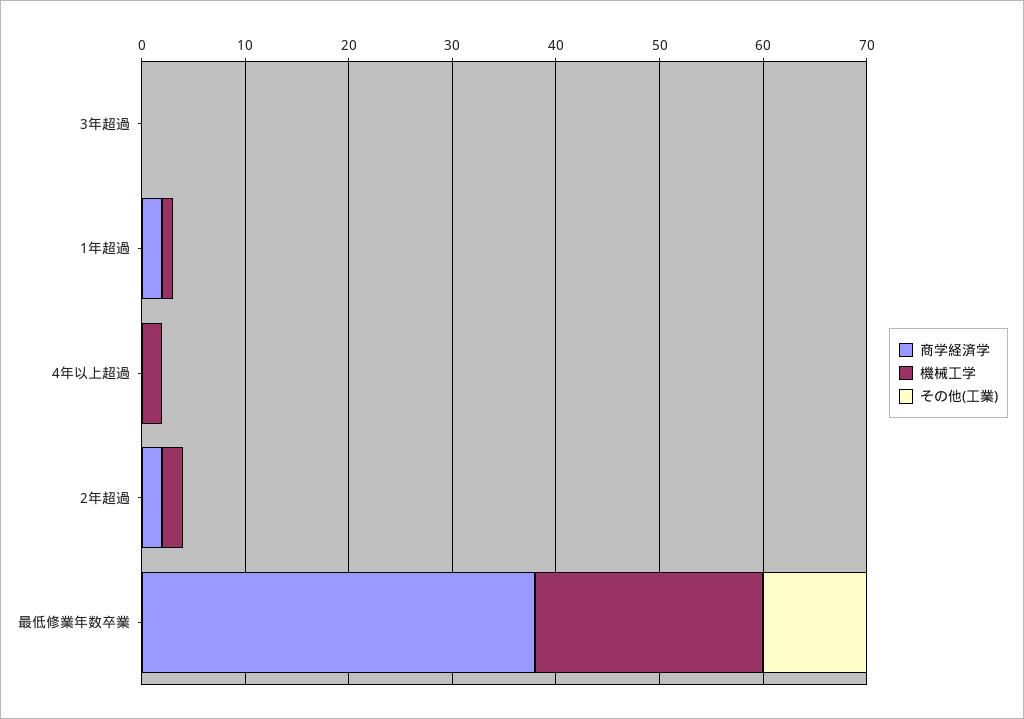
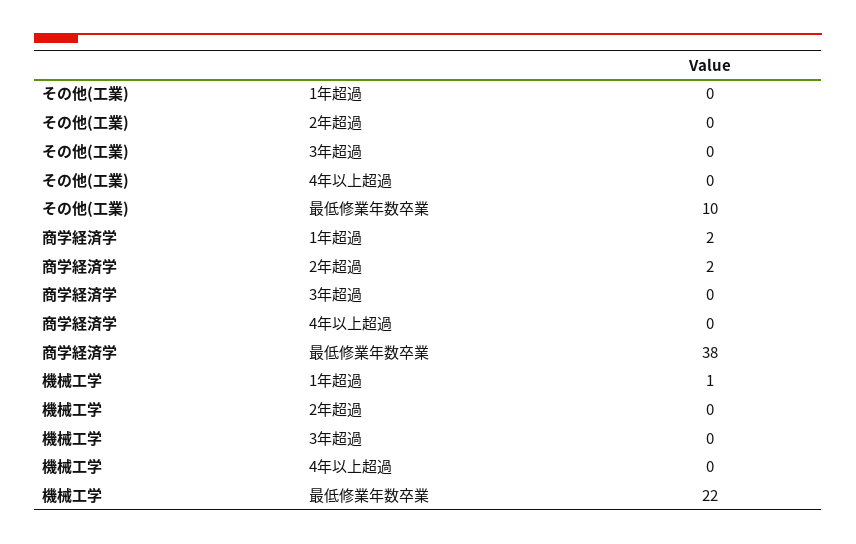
  {
    "商学経済学": {
      "3年超過": 0,
      "1年超過": 2,
      "4年以上超過": 0,
      "2年超過": 2,
      "最低修業年数卒業": 38
    },
    "機械工学": {
      "3年超過": 0,
      "1年超過": 1,
-     "4年以上超過": 2,
+     "4年以上超過": 0,
-     "2年超過": 2,
+     "2年超過": 0,
      "最低修業年数卒業": 22
    },
    "その他(工業)": {
      "3年超過": 0,
      "1年超過": 0,
      "4年以上超過": 0,
      "2年超過": 0,
      "最低修業年数卒業": 10
    }
  }

